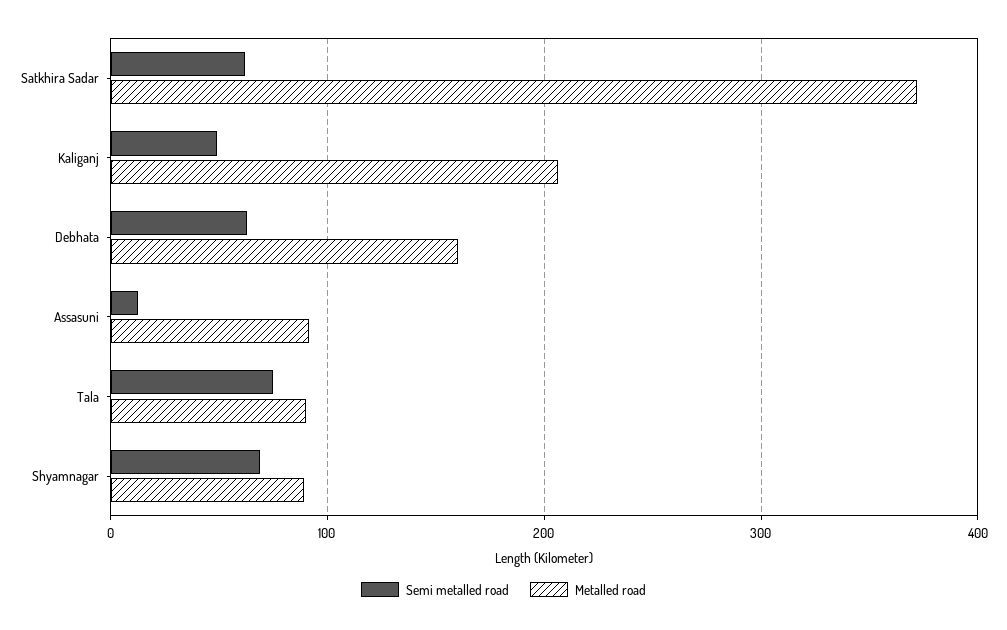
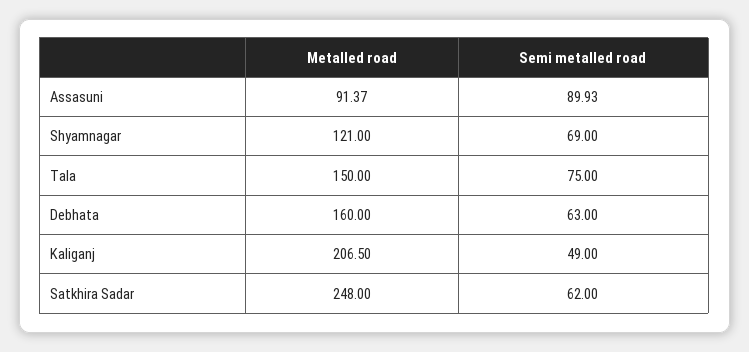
  {
    "Semi metalled road": {
      "Satkhira Sadar": 62,
      "Kaliganj": 49,
      "Debhata": 63,
-     "Assasuni": 10,
+     "Assasuni": 89.93,
      "Tala": 75,
      "Shyamnagar": 69
    },
    "Metalled road": {
-     "Satkhira Sadar": 370,
+     "Satkhira Sadar": 248,
      "Kaliganj": 206.5,
      "Debhata": 160,
      "Assasuni": 91.37,
-     "Tala": 90,
+     "Tala": 150,
-     "Shyamnagar": 90
+     "Shyamnagar": 121
    }
  }

